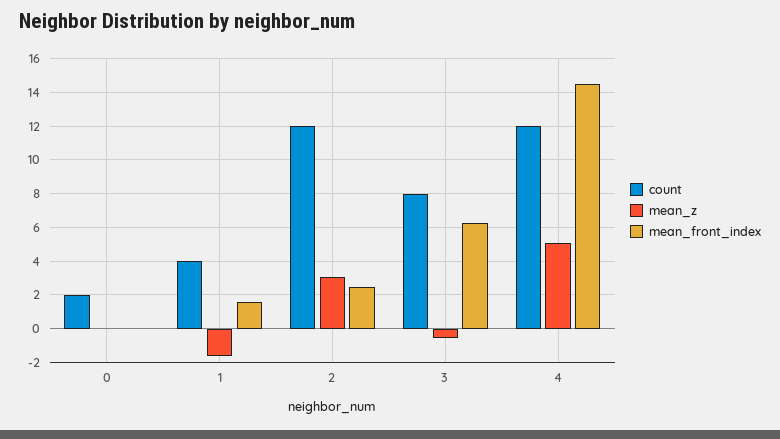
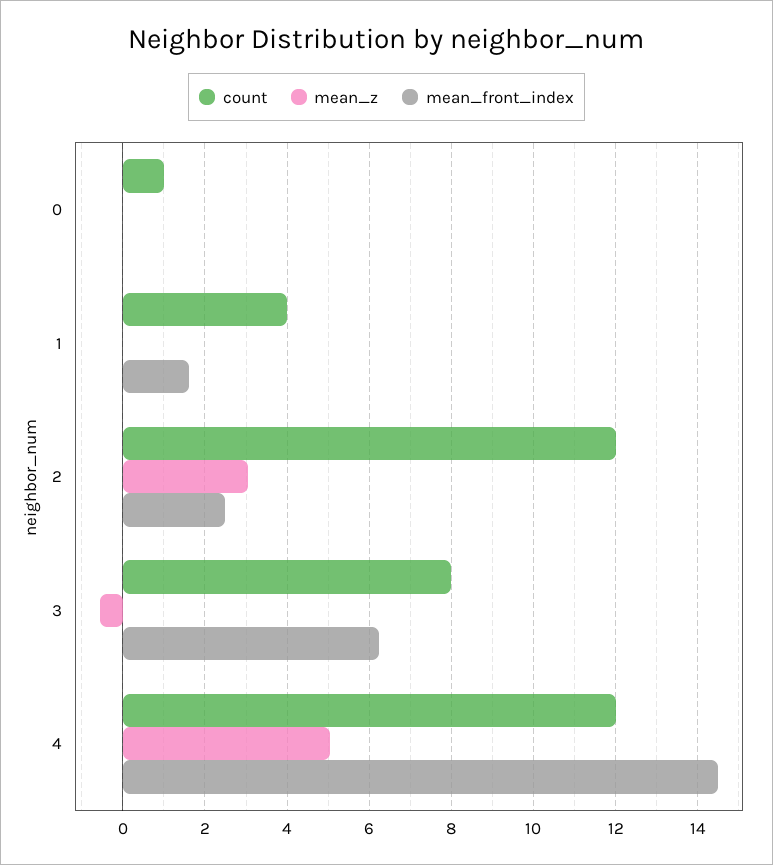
  {
    "count": {
-     "0": 2,
+     "0": 1,
      "1": 4,
      "2": 12,
      "3": 8,
      "4": 12
    },
    "mean_z": {
      "0": 0,
-     "1": -1.5,
+     "1": 0,
      "2": 3,
      "3": -0.6,
      "4": 5
    },
    "mean_front_index": {
      "0": 0,
      "1": 1.6,
      "2": 2.6,
      "3": 6.2,
      "4": 14.6
    }
  }

